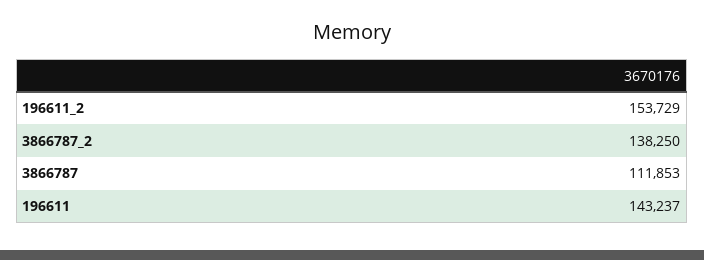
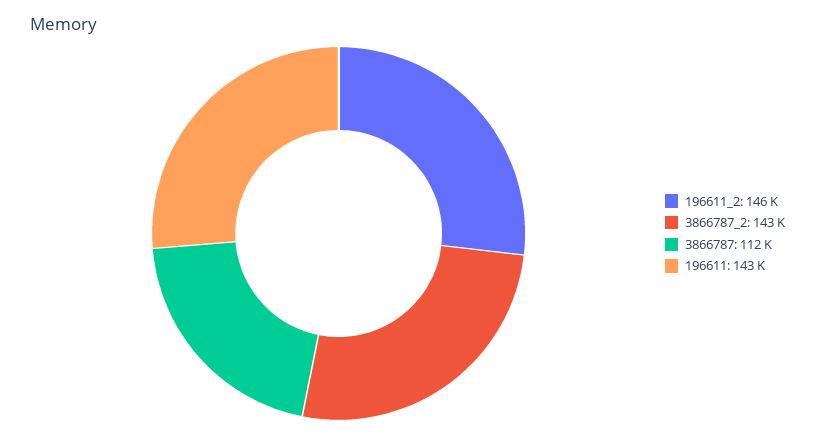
  {
-   "196611_2": 153729,
+   "196611_2": 146000,
-   "3866787_2": 138250,
+   "3866787_2": 143000,
    "3866787": 111853,
    "196611": 143237
  }

